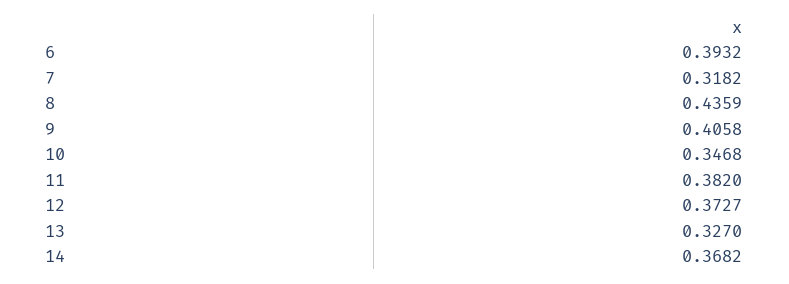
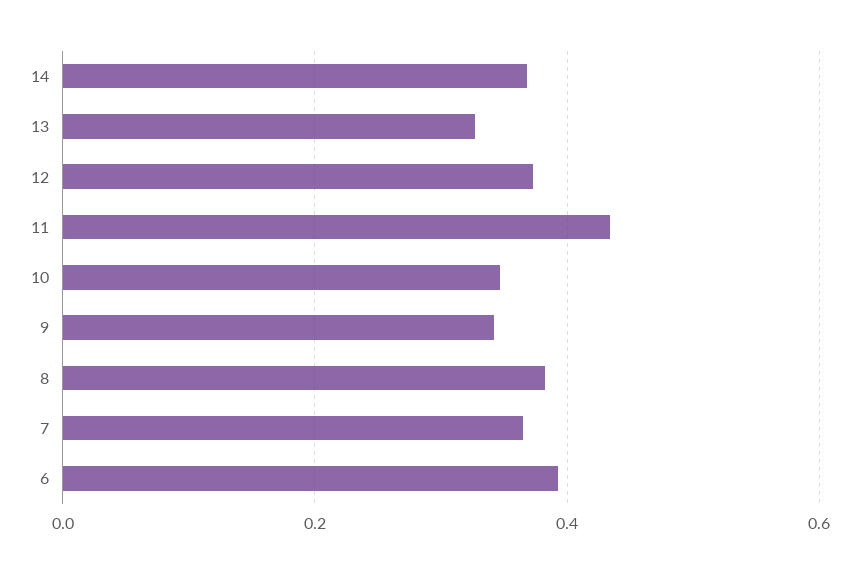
  {
    "6": 0.3932,
-   "7": 0.3182,
+   "7": 0.36,
-   "8": 0.4359,
+   "8": 0.38,
-   "9": 0.4058,
+   "9": 0.34,
    "10": 0.3468,
-   "11": 0.382,
+   "11": 0.44,
    "12": 0.3727,
    "13": 0.327,
    "14": 0.3682
  }

